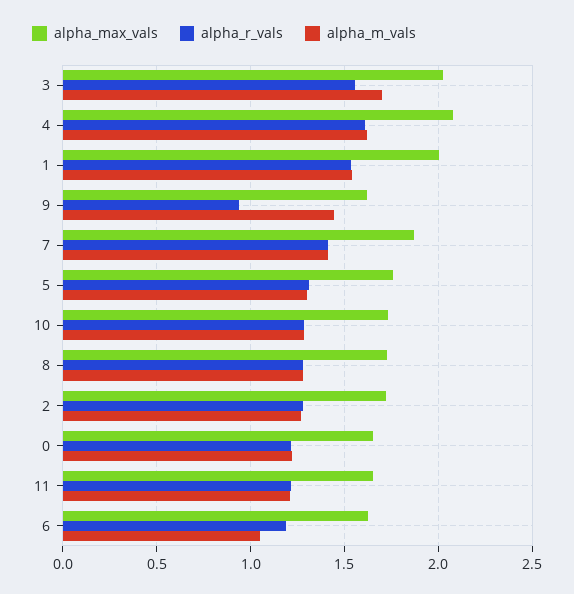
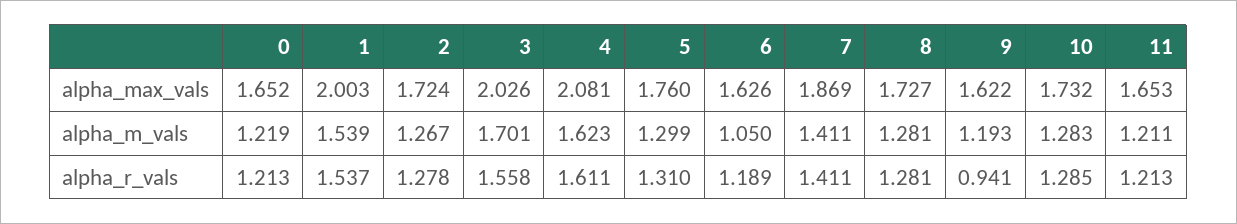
  {
    "alpha_max_vals": {
      "3": 2.026,
      "4": 2.081,
      "1": 2.003,
      "9": 1.622,
      "7": 1.869,
      "5": 1.76,
      "10": 1.732,
      "8": 1.727,
      "2": 1.724,
      "0": 1.652,
      "11": 1.653,
      "6": 1.626
    },
    "alpha_r_vals": {
      "3": 1.558,
      "4": 1.611,
      "1": 1.537,
      "9": 0.941,
      "7": 1.411,
      "5": 1.31,
      "10": 1.285,
      "8": 1.281,
      "2": 1.278,
      "0": 1.213,
      "11": 1.213,
      "6": 1.189
    },
    "alpha_m_vals": {
      "3": 1.701,
      "4": 1.623,
      "1": 1.539,
-     "9": 1.45,
+     "9": 1.193,
      "7": 1.411,
      "5": 1.299,
      "10": 1.283,
      "8": 1.281,
      "2": 1.267,
      "0": 1.219,
      "11": 1.211,
      "6": 1.05
    }
  }

